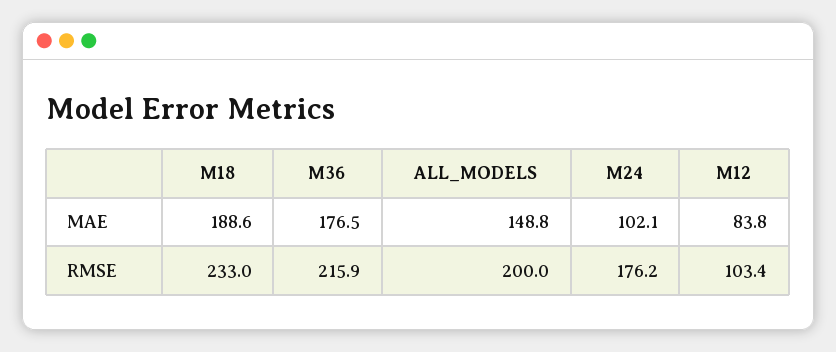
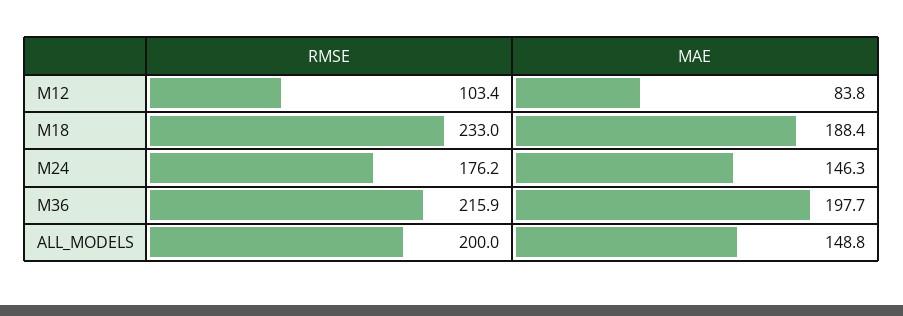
  {
    "M18": {
-     "MAE": 188.6,
+     "MAE": 188.4,
      "RMSE": 233
    },
    "M36": {
-     "MAE": 176.5,
+     "MAE": 197.7,
      "RMSE": 215.9
    },
    "ALL_MODELS": {
      "MAE": 148.8,
      "RMSE": 200
    },
    "M24": {
-     "MAE": 102.1,
+     "MAE": 146.3,
      "RMSE": 176.2
    },
    "M12": {
      "MAE": 83.8,
      "RMSE": 103.4
    }
  }

